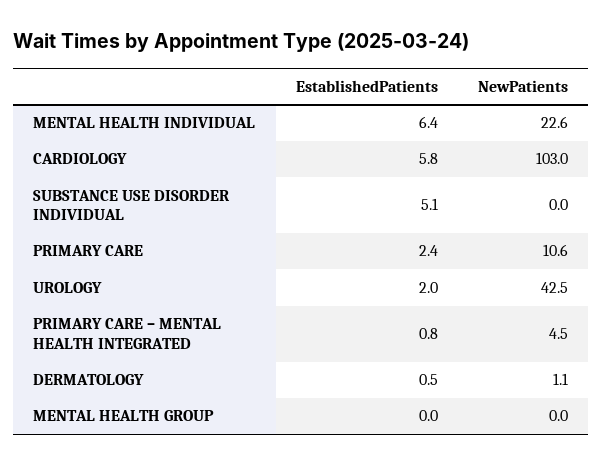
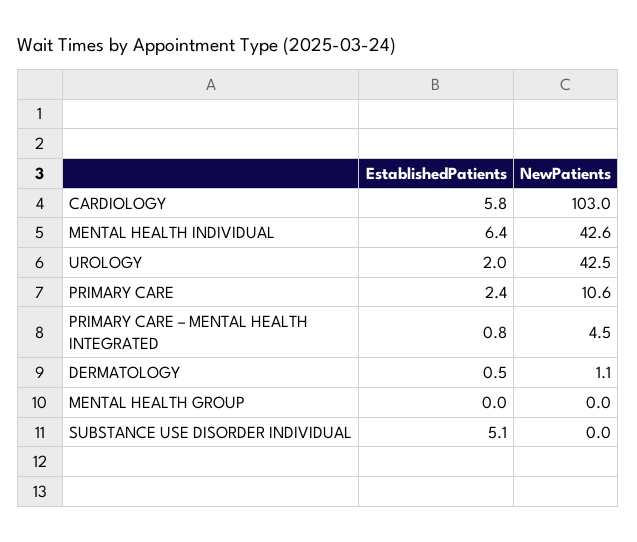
  {
    "EstablishedPatients": {
      "MENTAL HEALTH INDIVIDUAL": 6.4,
      "CARDIOLOGY": 5.8,
      "SUBSTANCE USE DISORDER INDIVIDUAL": 5.1,
      "PRIMARY CARE": 2.4,
      "UROLOGY": 2,
      "PRIMARY CARE – MENTAL HEALTH INTEGRATED": 0.8,
      "DERMATOLOGY": 0.5,
      "MENTAL HEALTH GROUP": 0
    },
    "NewPatients": {
-     "MENTAL HEALTH INDIVIDUAL": 22.6,
+     "MENTAL HEALTH INDIVIDUAL": 42.6,
      "CARDIOLOGY": 103,
      "SUBSTANCE USE DISORDER INDIVIDUAL": 0,
      "PRIMARY CARE": 10.6,
      "UROLOGY": 42.5,
      "PRIMARY CARE – MENTAL HEALTH INTEGRATED": 4.5,
      "DERMATOLOGY": 1.1,
      "MENTAL HEALTH GROUP": 0
    }
  }

